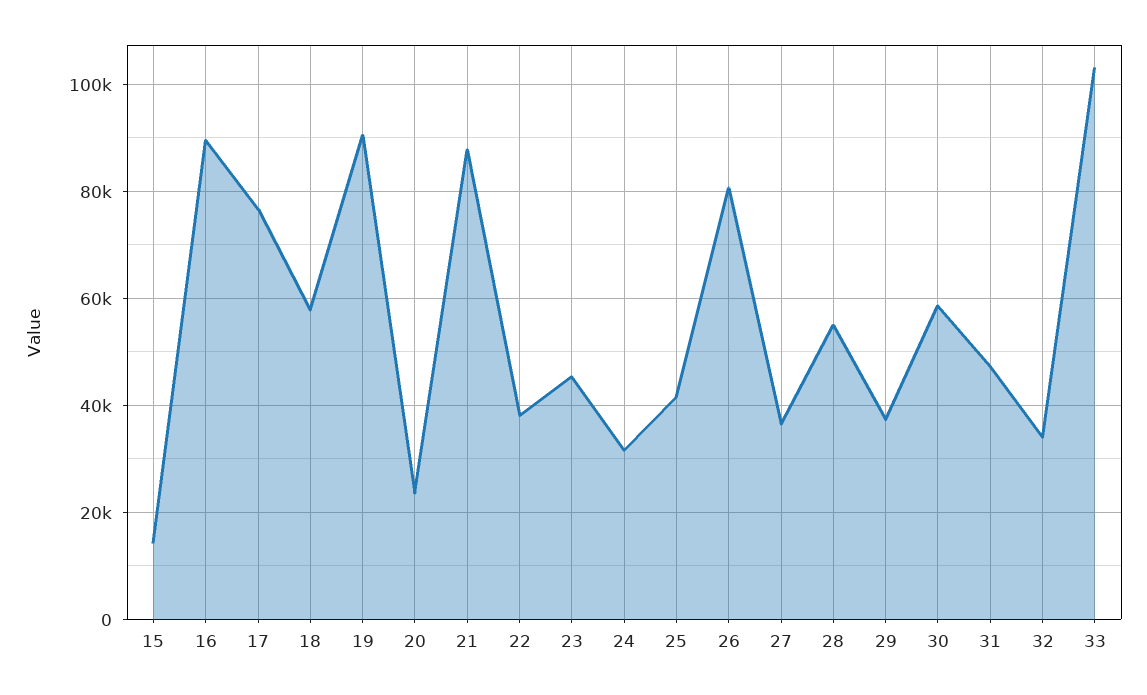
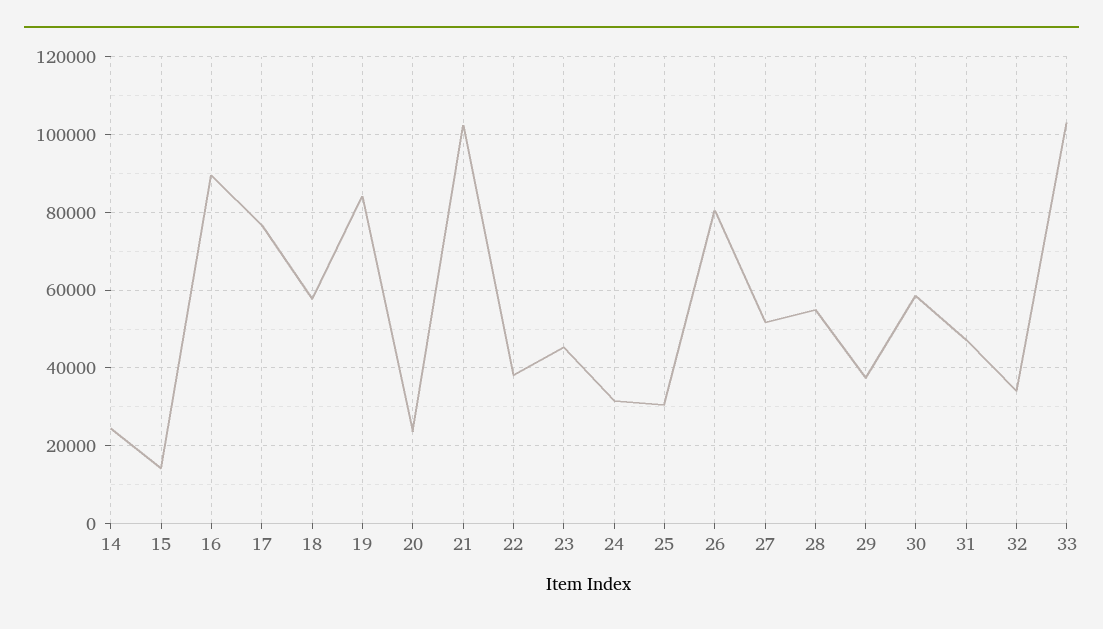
  {
    "15": 14000,
    "16": 90000,
    "17": 76000,
    "18": 58000,
-   "19": 90000,
+   "19": 84000,
    "20": 24000,
-   "21": 88000,
+   "21": 102000,
    "22": 38000,
    "23": 46000,
    "24": 32000,
-   "25": 42000,
+   "25": 30000,
    "26": 80000,
-   "27": 36000,
+   "27": 52000,
    "28": 54000,
    "29": 38000,
    "30": 58000,
    "31": 48000,
    "32": 34000,
-   "33": 104000
+   "33": 104000,
+   "14": 24000
  }

